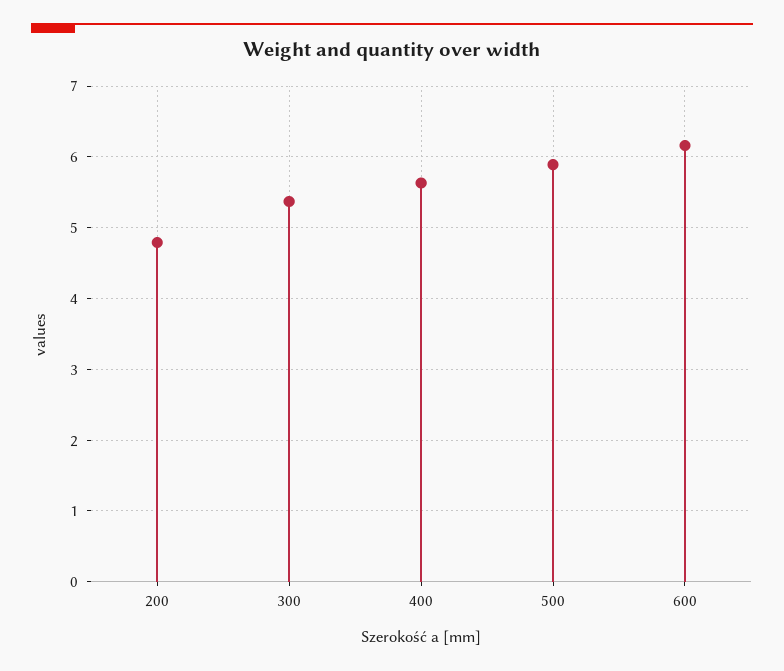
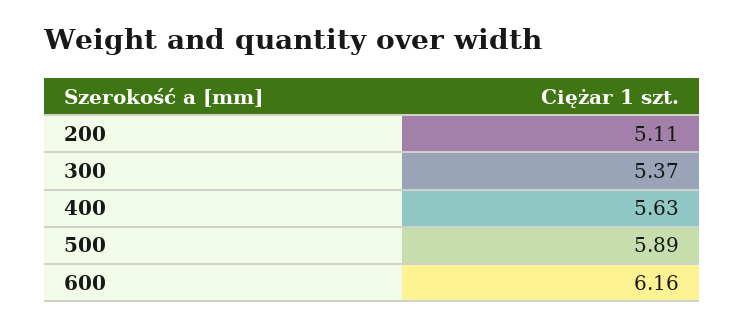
  {
-   "200": 4.8,
+   "200": 5.11,
    "300": 5.37,
    "400": 5.63,
    "500": 5.89,
    "600": 6.16
  }

